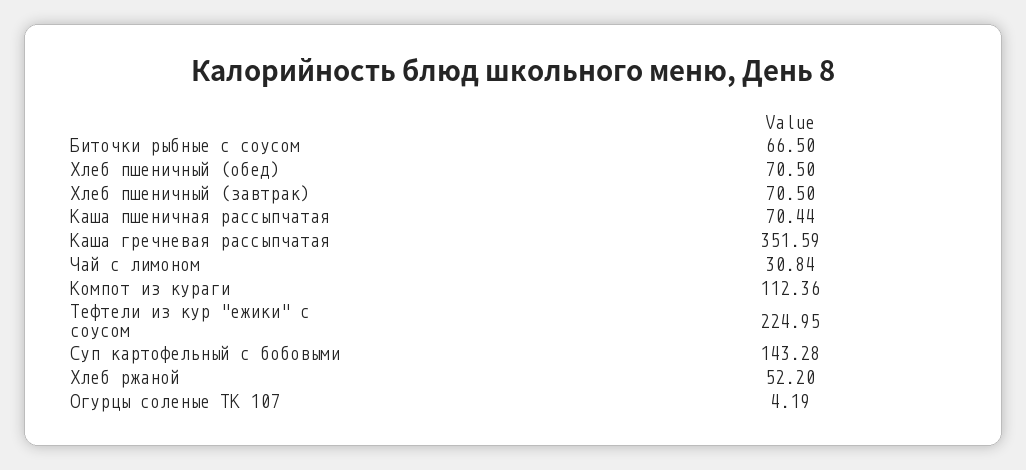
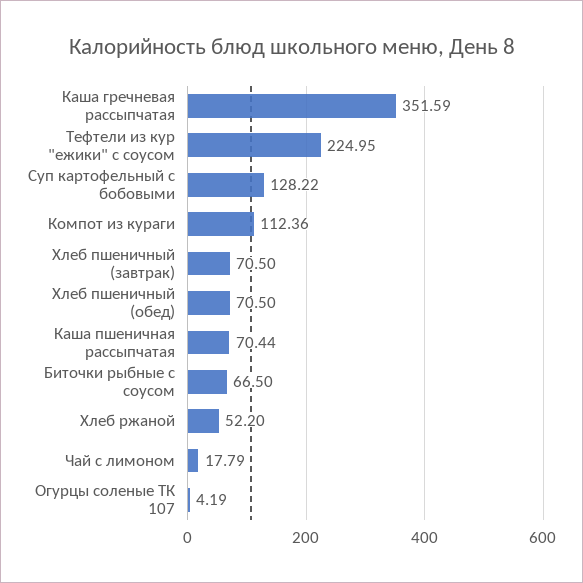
  {
    "Биточки рыбные с соусом": 66.5,
    "Хлеб пшеничный (обед)": 70.5,
    "Хлеб пшеничный (завтрак)": 70.5,
    "Каша пшеничная рассыпчатая": 70.44,
    "Каша гречневая рассыпчатая": 351.59,
-   "Чай с лимоном": 30.84,
+   "Чай с лимоном": 17.79,
    "Компот из кураги": 112.36,
    "Тефтели из кур \"ежики\" с соусом": 224.95,
-   "Суп картофельный с бобовыми": 143.28,
+   "Суп картофельный с бобовыми": 128.22,
    "Хлеб ржаной": 52.2,
    "Огурцы соленые ТК 107": 4.19
  }

